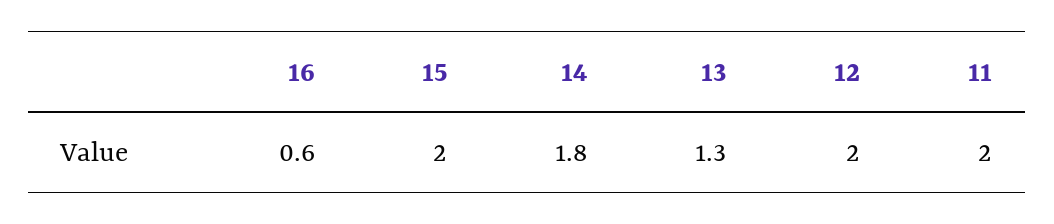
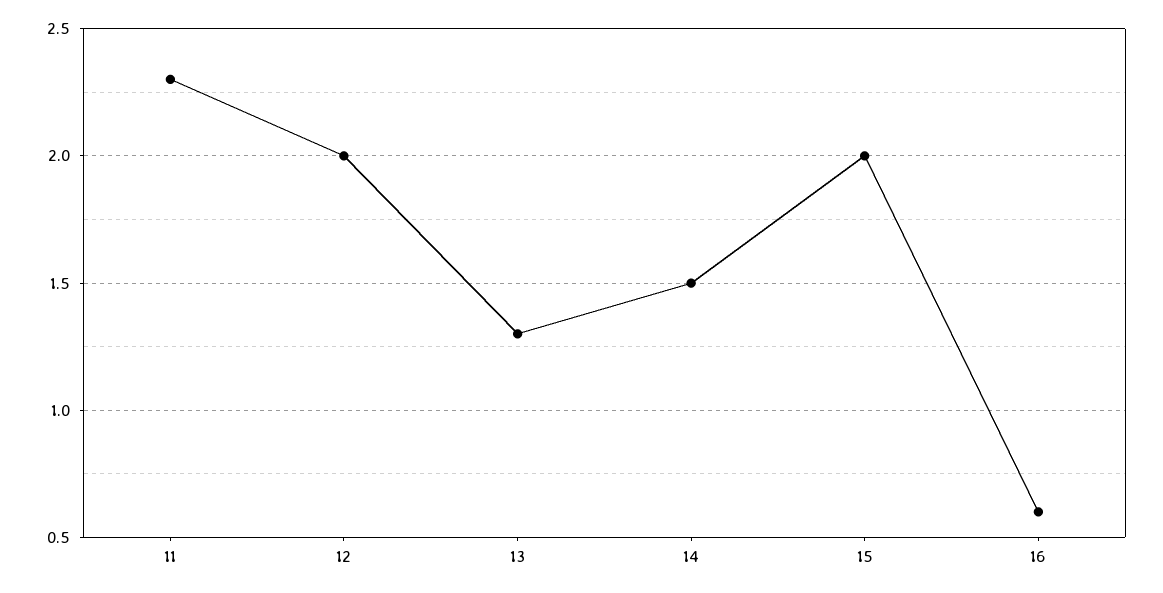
  {
    "16": 0.6,
    "15": 2,
-   "14": 1.8,
+   "14": 1.5,
    "13": 1.3,
    "12": 2,
-   "11": 2
+   "11": 2.3
  }

